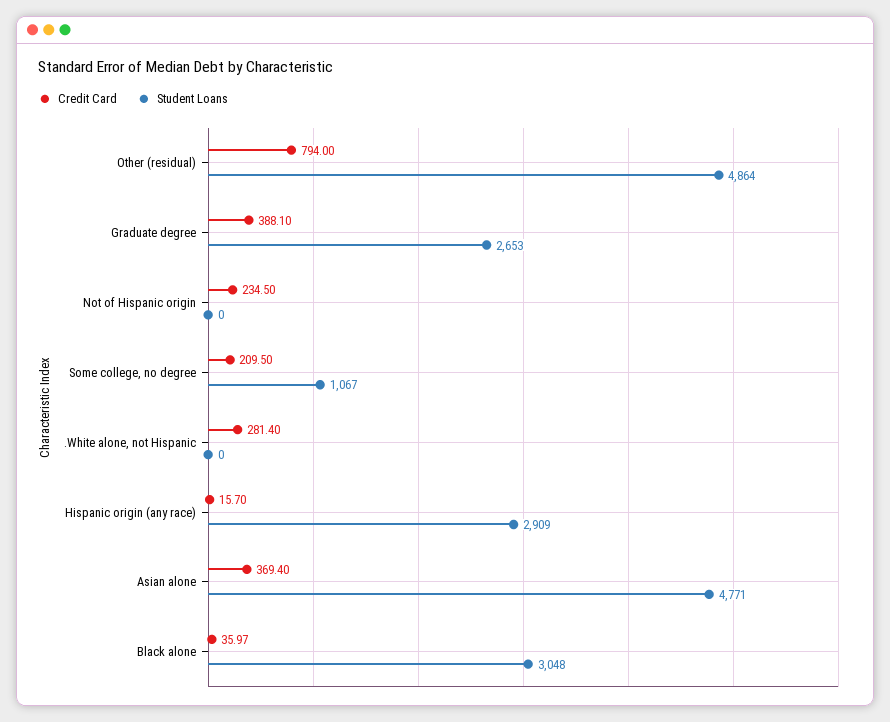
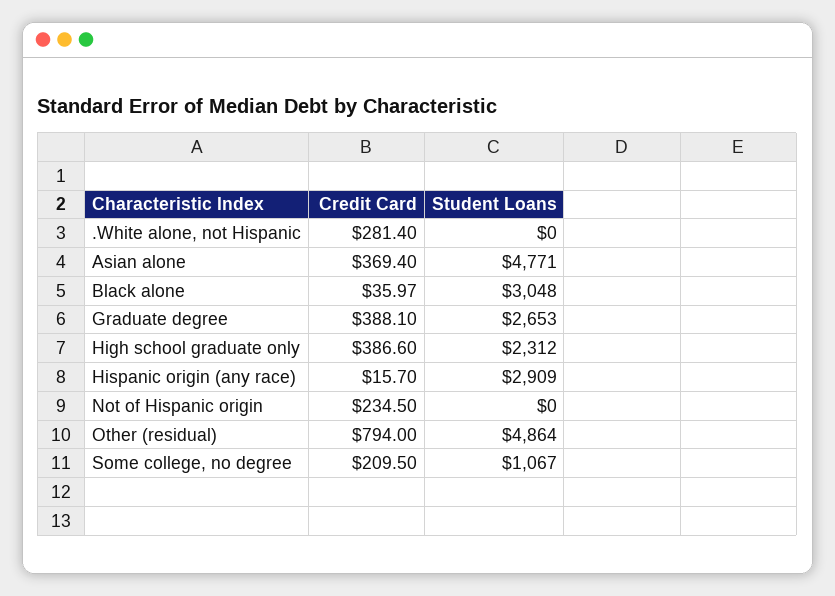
  {
    "Credit Card": {
      "Other (residual)": 794,
      "Graduate degree": 388.1,
      "Not of Hispanic origin": 234.5,
      "Some college, no degree": 209.5,
      ".White alone, not Hispanic": 281.4,
      "Hispanic origin (any race)": 15.7,
      "Asian alone": 369.4,
-     "Black alone": 35.97
+     "Black alone": 35.97,
+     "High school graduate only": 386.6
    },
    "Student Loans": {
      "Other (residual)": 4864,
      "Graduate degree": 2653,
      "Not of Hispanic origin": 0,
      "Some college, no degree": 1067,
      ".White alone, not Hispanic": 0,
      "Hispanic origin (any race)": 2909,
      "Asian alone": 4771,
-     "Black alone": 3048
+     "Black alone": 3048,
+     "High school graduate only": 2312
    }
  }

